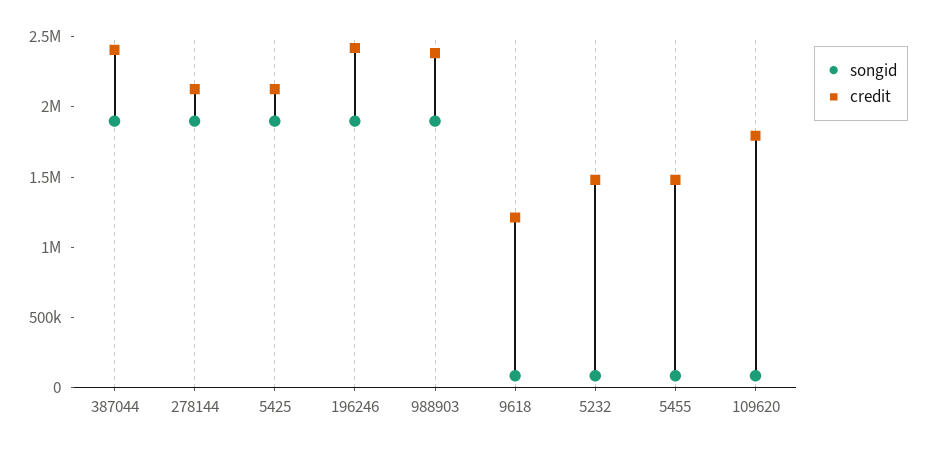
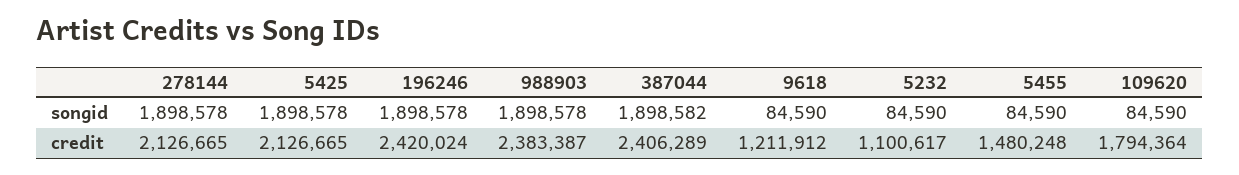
  {
    "songid": {
      "387044": 1898582,
      "278144": 1898578,
      "5425": 1898578,
      "196246": 1898578,
      "988903": 1898578,
      "9618": 84590,
      "5232": 84590,
      "5455": 84590,
      "109620": 84590
    },
    "credit": {
      "387044": 2406289,
      "278144": 2126665,
      "5425": 2126665,
      "196246": 2420024,
      "988903": 2383387,
      "9618": 1211912,
-     "5232": 1500000,
+     "5232": 1100617,
      "5455": 1480248,
      "109620": 1794364
    }
  }

